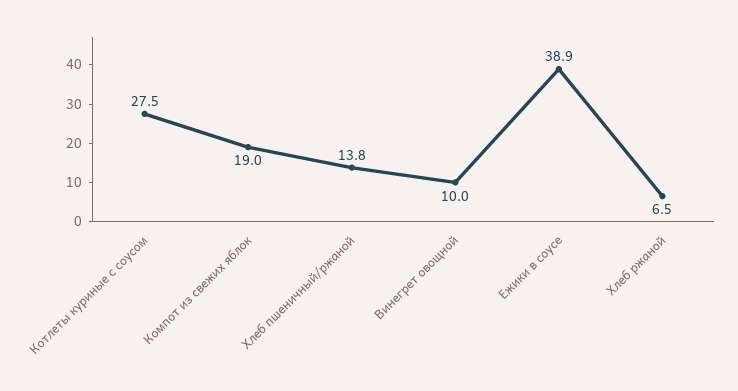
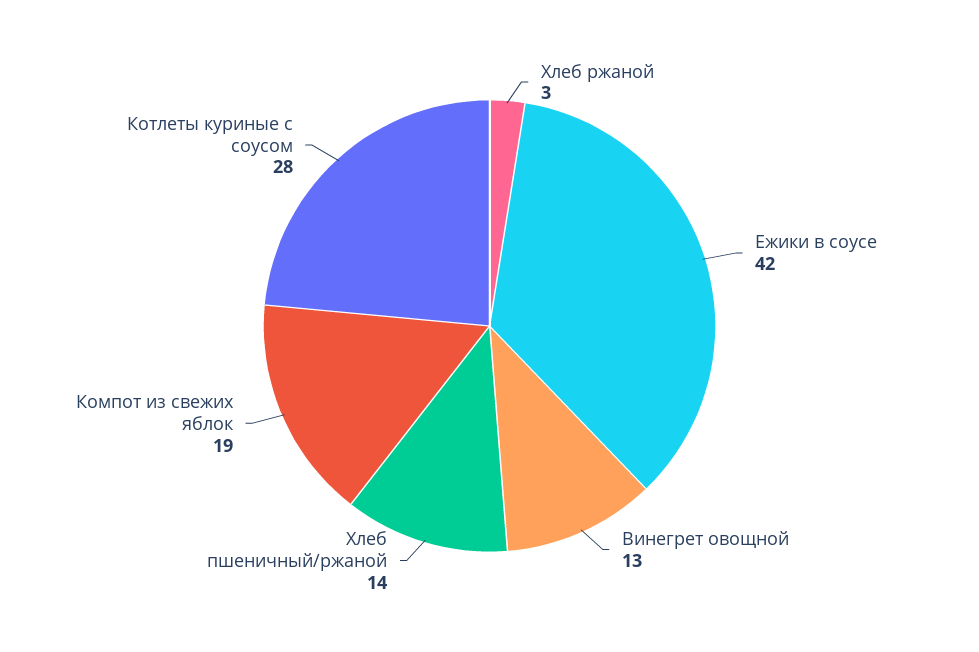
  {
    "Котлеты куриные с соусом": 27.5,
    "Компот из свежих яблок": 19,
    "Хлеб пшеничный/ржаной": 13.8,
-   "Винегрет овощной": 10,
+   "Винегрет овощной": 13,
-   "Ежики в соусе": 38.9,
+   "Ежики в соусе": 42,
-   "Хлеб ржаной": 6.5
+   "Хлеб ржаной": 3
  }

